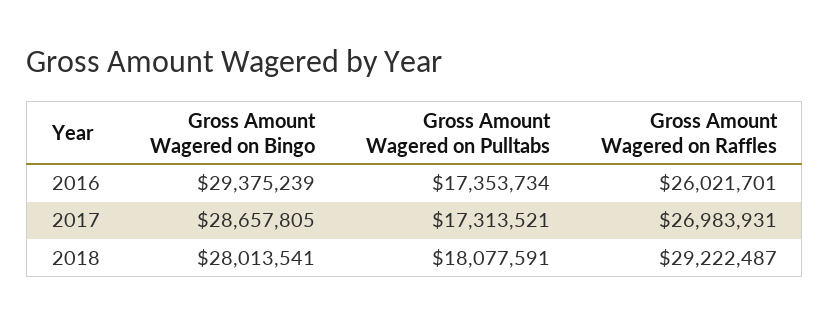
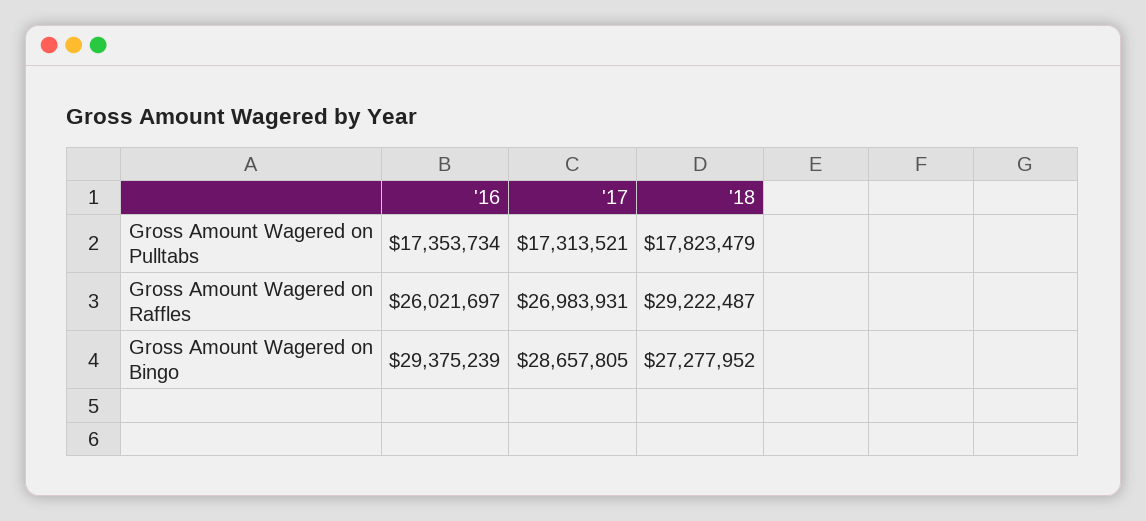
  {
    "Gross Amount Wagered on Bingo": {
      "2016": 29375239,
      "2017": 28657805,
-     "2018": 28013541
+     "2018": 27277952
    },
    "Gross Amount Wagered on Pulltabs": {
      "2016": 17353734,
      "2017": 17313521,
-     "2018": 18077591
+     "2018": 17823479
    },
    "Gross Amount Wagered on Raffles": {
-     "2016": 26021701,
+     "2016": 26021697,
      "2017": 26983931,
      "2018": 29222487
    }
  }

